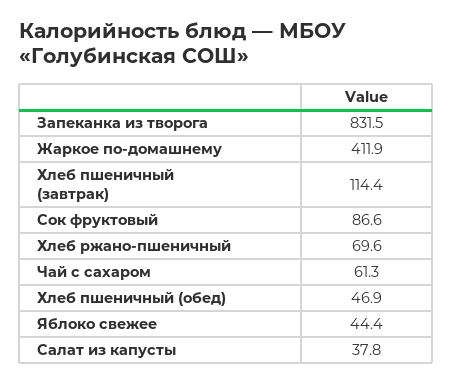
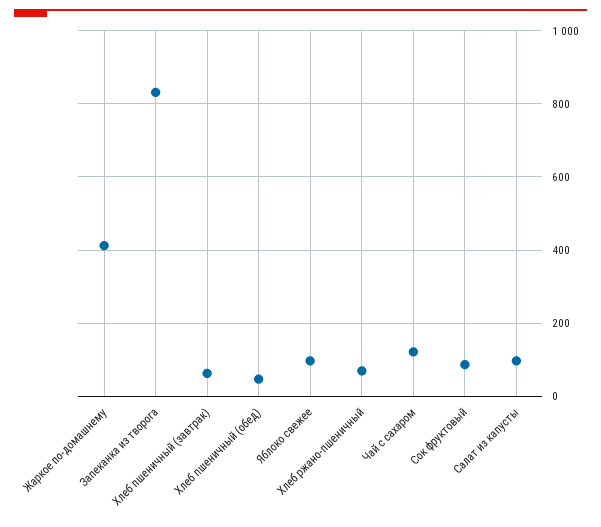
  {
    "Запеканка из творога": 831.5,
    "Жаркое по-домашнему": 411.9,
-   "Хлеб пшеничный (завтрак)": 114.4,
+   "Хлеб пшеничный (завтрак)": 60,
    "Сок фруктовый": 86.6,
    "Хлеб ржано-пшеничный": 69.6,
-   "Чай с сахаром": 61.3,
+   "Чай с сахаром": 120,
    "Хлеб пшеничный (обед)": 46.9,
-   "Яблоко свежее": 44.4,
+   "Яблоко свежее": 100,
-   "Салат из капусты": 37.8
+   "Салат из капусты": 100
  }

